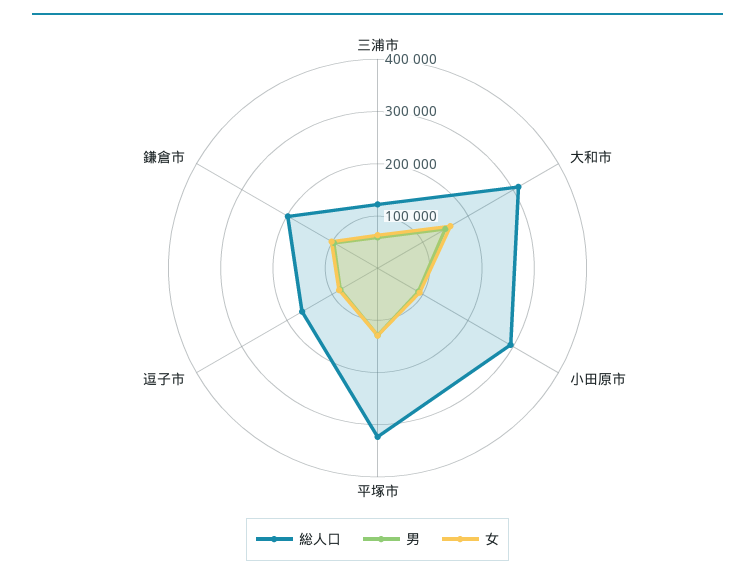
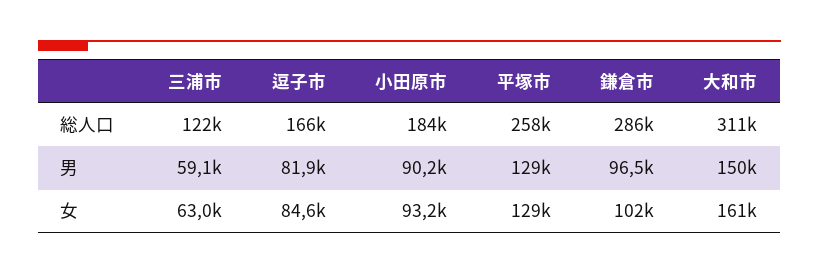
  {
    "総人口": {
      "三浦市": 122000,
      "大和市": 311000,
-     "小田原市": 300000,
+     "小田原市": 184000,
-     "平塚市": 320000,
+     "平塚市": 258000,
      "逗子市": 166000,
-     "鎌倉市": 200000
+     "鎌倉市": 286000
    },
    "男": {
      "三浦市": 59100,
      "大和市": 150000,
      "小田原市": 90200,
      "平塚市": 129000,
      "逗子市": 81900,
      "鎌倉市": 96500
    },
    "女": {
      "三浦市": 63000,
      "大和市": 161000,
      "小田原市": 93200,
      "平塚市": 129000,
      "逗子市": 84600,
      "鎌倉市": 102000
    }
  }

